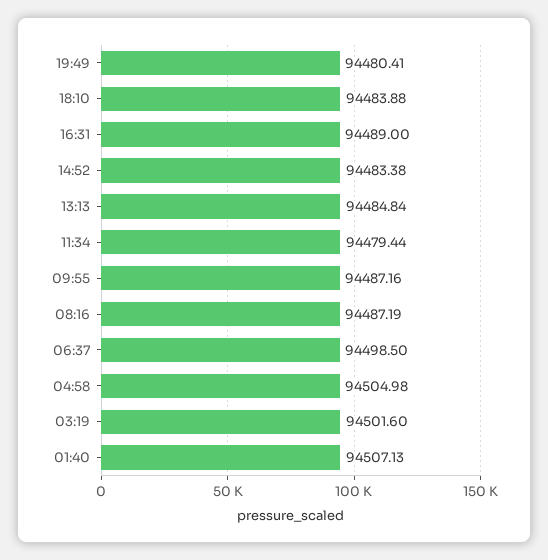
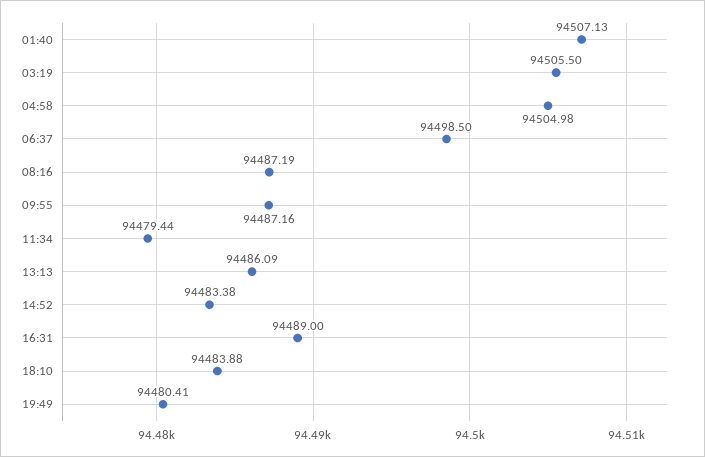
  {
    "19:49": 94480.41,
    "18:10": 94483.88,
    "16:31": 94489,
    "14:52": 94483.38,
-   "13:13": 94484.84,
+   "13:13": 94486.09,
    "11:34": 94479.44,
    "09:55": 94487.16,
    "08:16": 94487.19,
    "06:37": 94498.5,
    "04:58": 94504.98,
-   "03:19": 94501.6,
+   "03:19": 94505.5,
    "01:40": 94507.13
  }

